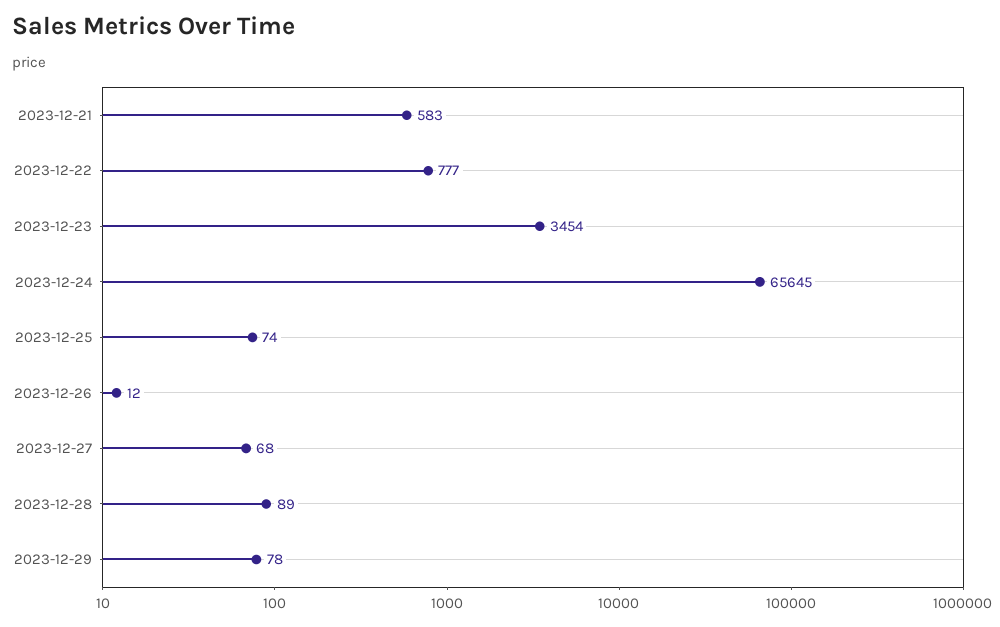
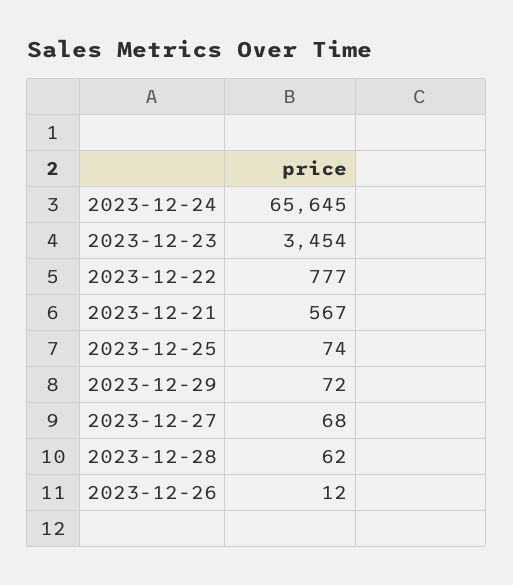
  {
-   "2023-12-21": 583,
+   "2023-12-21": 567,
    "2023-12-22": 777,
    "2023-12-23": 3454,
    "2023-12-24": 65645,
    "2023-12-25": 74,
    "2023-12-26": 12,
    "2023-12-27": 68,
-   "2023-12-28": 89,
+   "2023-12-28": 62,
-   "2023-12-29": 78
+   "2023-12-29": 72
  }

